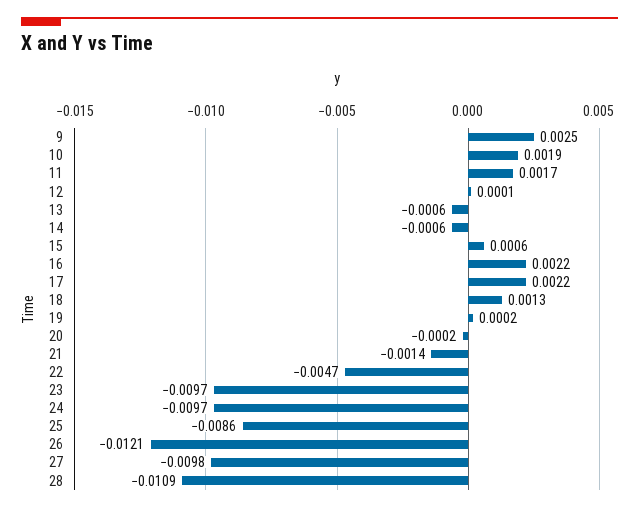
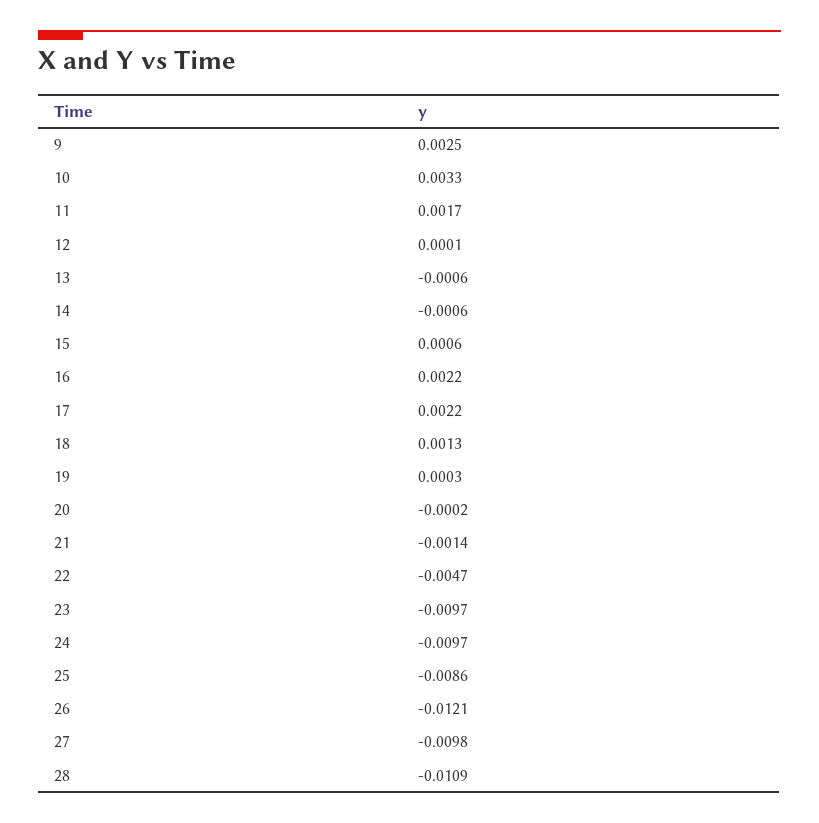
  {
    "9": 0.0025,
-   "10": 0.0019,
+   "10": 0.0033,
    "11": 0.0017,
    "12": 0.0001,
    "13": -0.0006,
    "14": -0.0006,
    "15": 0.0006,
    "16": 0.0022,
    "17": 0.0022,
    "18": 0.0013,
-   "19": 0.0002,
+   "19": 0.0003,
    "20": -0.0002,
    "21": -0.0014,
    "22": -0.0047,
    "23": -0.0097,
    "24": -0.0097,
    "25": -0.0086,
    "26": -0.0121,
    "27": -0.0098,
    "28": -0.0109
  }

